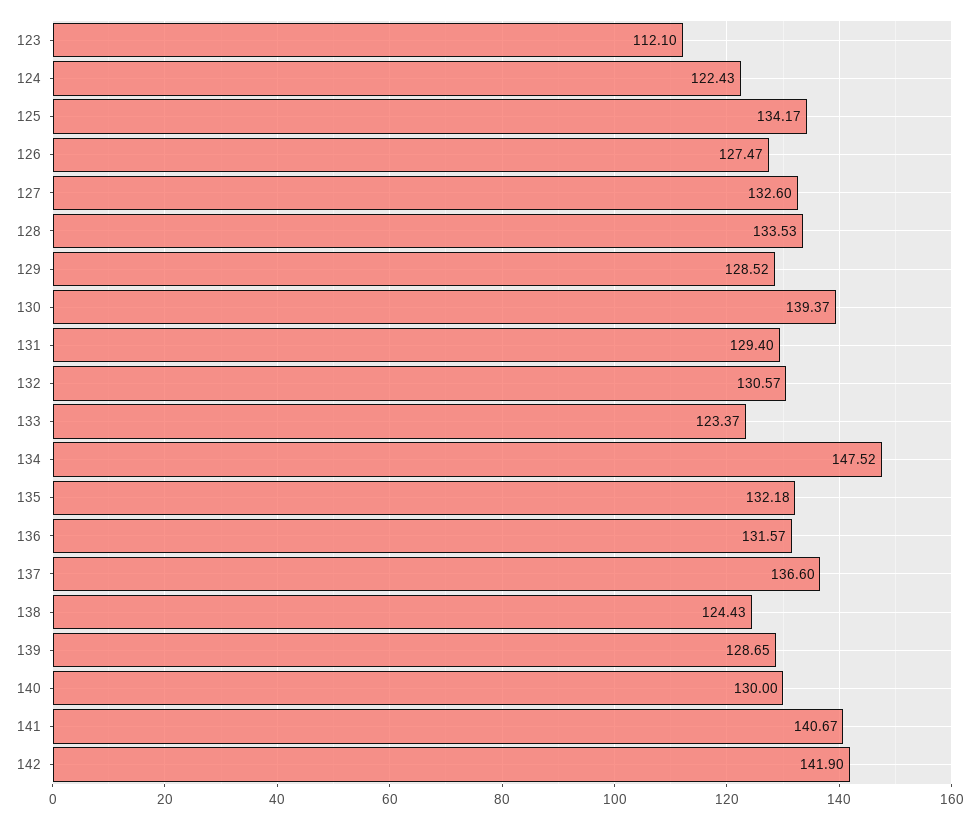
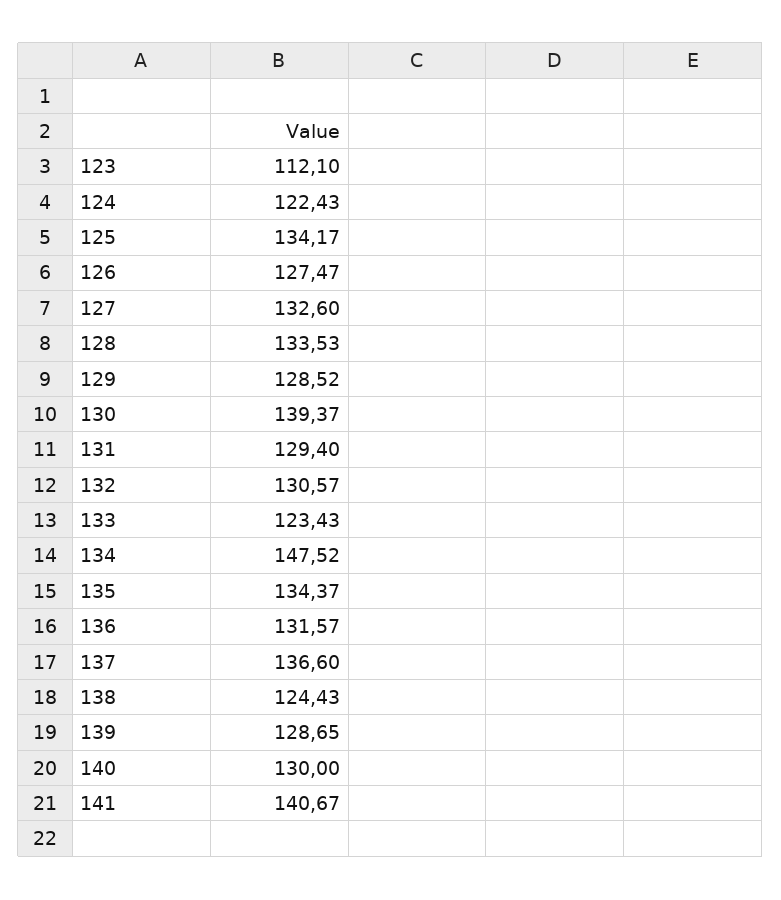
  {
    "123": 112.1,
    "124": 122.43,
    "125": 134.17,
    "126": 127.47,
    "127": 132.6,
    "128": 133.53,
    "129": 128.52,
    "130": 139.37,
    "131": 129.4,
    "132": 130.57,
-   "133": 123.37,
+   "133": 123.43,
    "134": 147.52,
-   "135": 132.18,
+   "135": 134.37,
    "136": 131.57,
    "137": 136.6,
    "138": 124.43,
    "139": 128.65,
    "140": 130,
-   "141": 140.67,
+   "141": 140.67
-   "142": 141.9
  }

